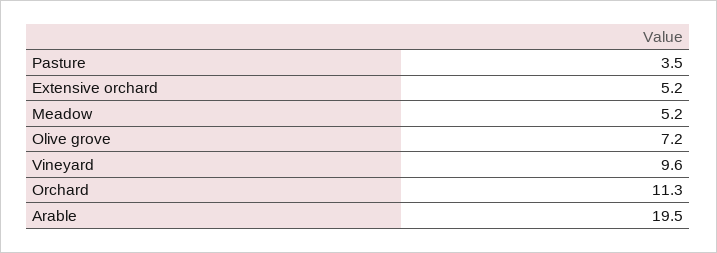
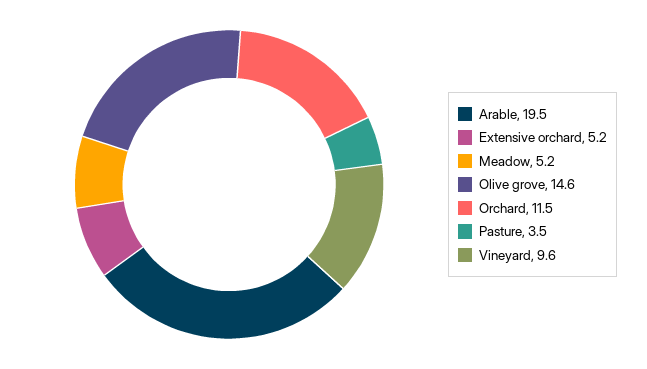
  {
    "Pasture": 3.5,
    "Extensive orchard": 5.2,
    "Meadow": 5.2,
-   "Olive grove": 7.2,
+   "Olive grove": 14.6,
    "Vineyard": 9.6,
-   "Orchard": 11.3,
+   "Orchard": 11.5,
    "Arable": 19.5
  }

